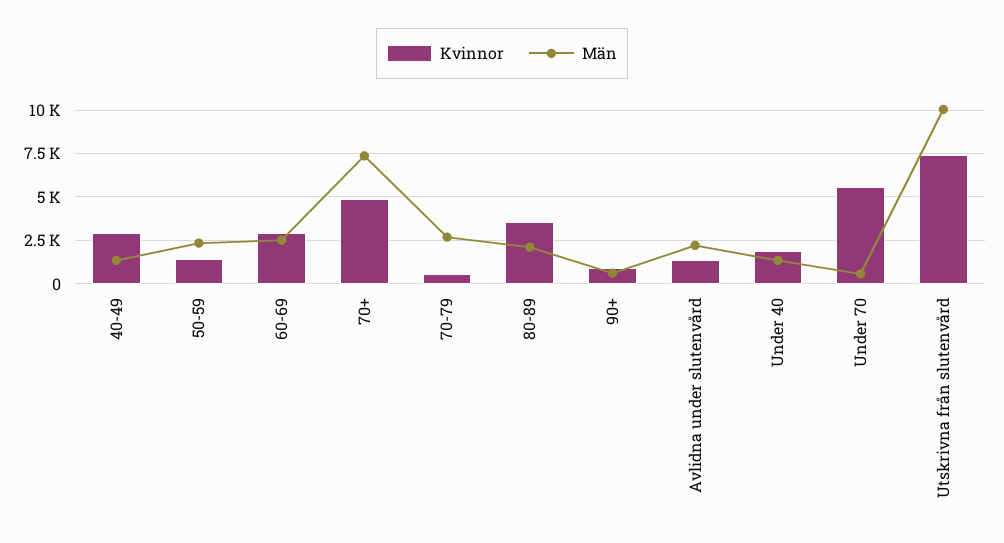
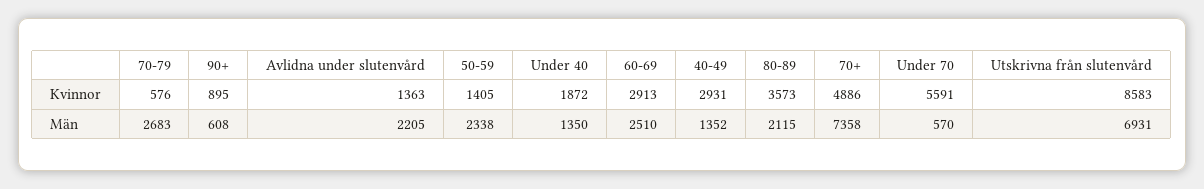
  {
    "Kvinnor": {
      "40-49": 2931,
      "50-59": 1405,
      "60-69": 2913,
      "70+": 4886,
      "70-79": 576,
      "80-89": 3573,
      "90+": 895,
      "Avlidna under slutenvård": 1363,
      "Under 40": 1872,
      "Under 70": 5591,
-     "Utskrivna från slutenvård": 7500
+     "Utskrivna från slutenvård": 8583
    },
    "Män": {
      "40-49": 1352,
      "50-59": 2338,
      "60-69": 2510,
      "70+": 7358,
      "70-79": 2683,
      "80-89": 2115,
      "90+": 608,
      "Avlidna under slutenvård": 2205,
      "Under 40": 1350,
      "Under 70": 570,
-     "Utskrivna från slutenvård": 10000
+     "Utskrivna från slutenvård": 6931
    }
  }

